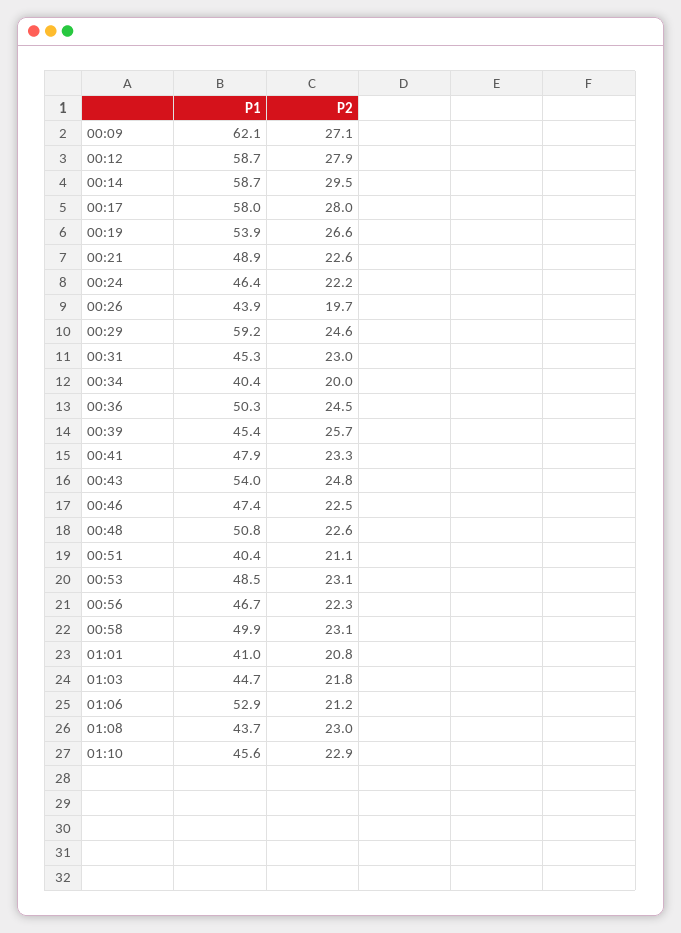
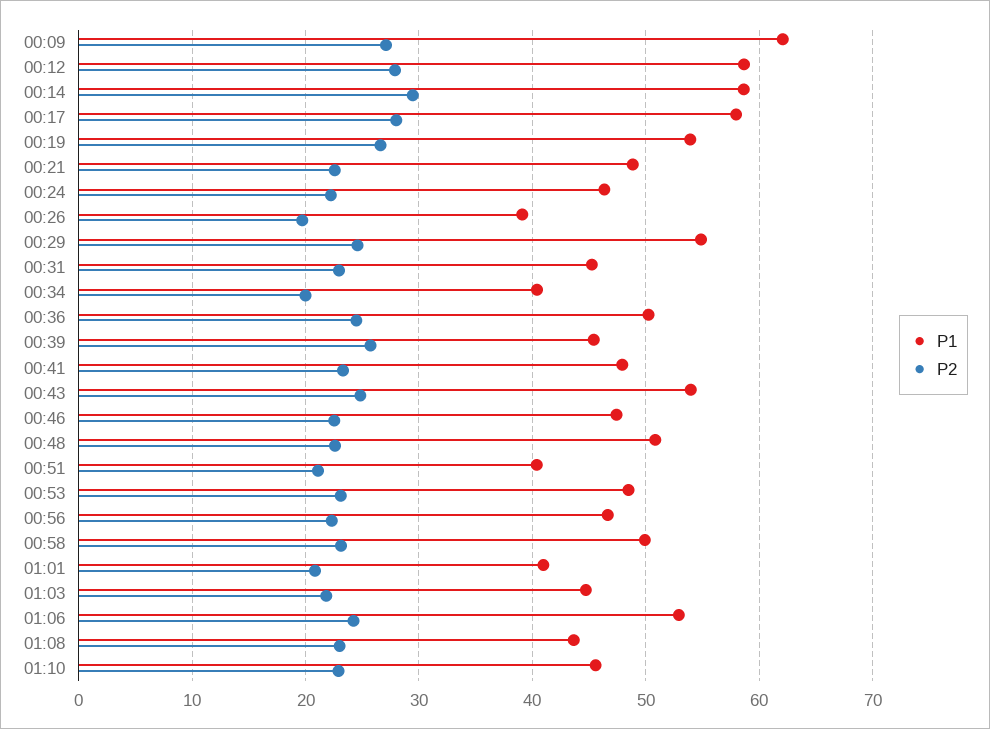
  {
    "P1": {
      "00:09": 62.1,
      "00:12": 58.7,
      "00:14": 58.7,
      "00:17": 58,
      "00:19": 53.9,
      "00:21": 48.9,
      "00:24": 46.4,
-     "00:26": 43.9,
+     "00:26": 39,
-     "00:29": 59.2,
+     "00:29": 55,
      "00:31": 45.3,
      "00:34": 40.4,
      "00:36": 50.3,
      "00:39": 45.4,
      "00:41": 47.9,
      "00:43": 54,
      "00:46": 47.4,
      "00:48": 50.8,
      "00:51": 40.4,
      "00:53": 48.5,
      "00:56": 46.7,
      "00:58": 49.9,
      "01:01": 41,
      "01:03": 44.7,
      "01:06": 52.9,
      "01:08": 43.7,
      "01:10": 45.6
    },
    "P2": {
      "00:09": 27.1,
      "00:12": 27.9,
      "00:14": 29.5,
      "00:17": 28,
      "00:19": 26.6,
      "00:21": 22.6,
      "00:24": 22.2,
      "00:26": 19.7,
      "00:29": 24.6,
      "00:31": 23,
      "00:34": 20,
      "00:36": 24.5,
      "00:39": 25.7,
      "00:41": 23.3,
      "00:43": 24.8,
      "00:46": 22.5,
      "00:48": 22.6,
      "00:51": 21.1,
      "00:53": 23.1,
      "00:56": 22.3,
      "00:58": 23.1,
      "01:01": 20.8,
      "01:03": 21.8,
-     "01:06": 21.2,
+     "01:06": 24,
      "01:08": 23,
      "01:10": 22.9
    }
  }

